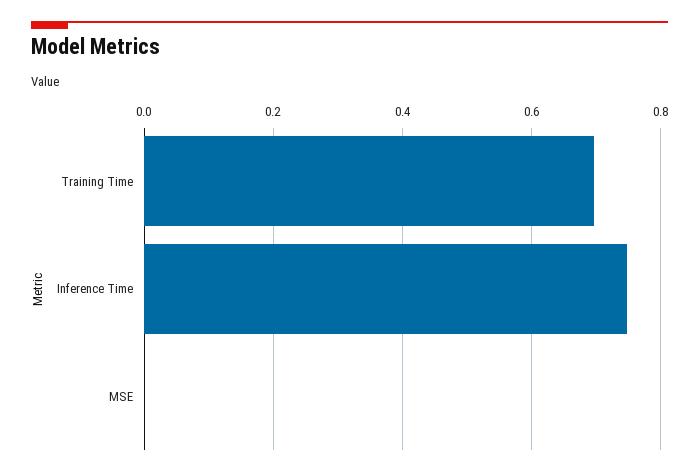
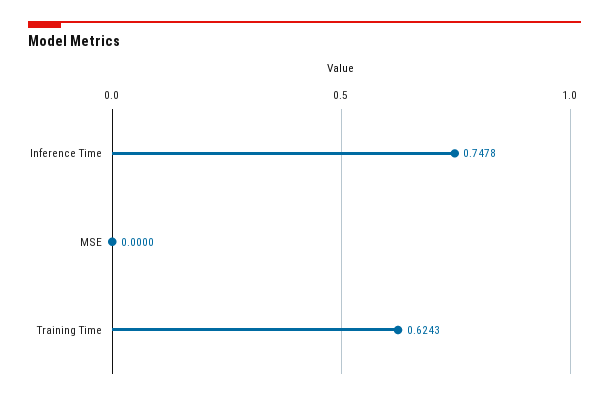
  {
-   "Training Time": 0.7,
+   "Training Time": 0.6243,
    "Inference Time": 0.7478,
    "MSE": 0
  }

